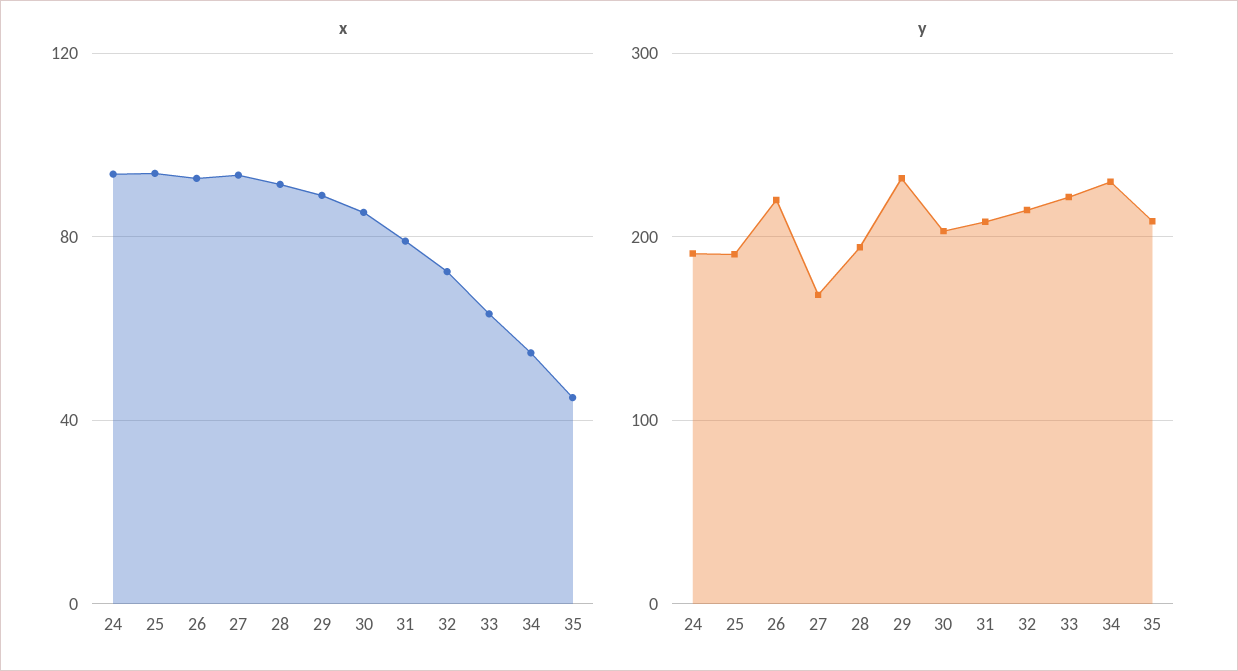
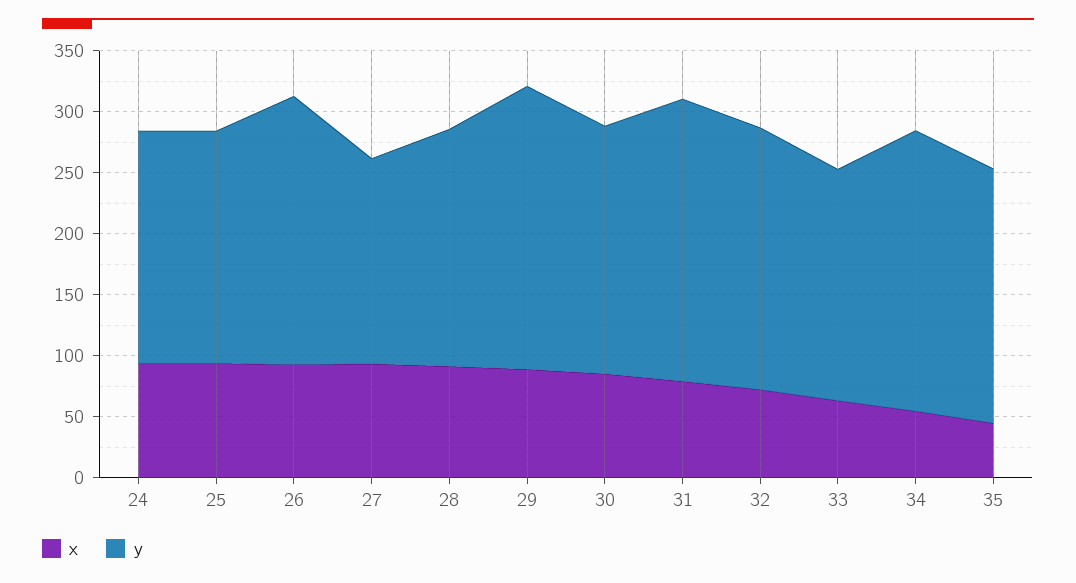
  {
    "x": {
      "24": 95,
      "25": 95,
      "26": 95,
      "27": 95,
      "28": 90,
      "29": 90,
      "30": 85,
      "31": 80,
      "32": 70,
      "33": 65,
      "34": 55,
      "35": 45
    },
    "y": {
      "24": 190,
      "25": 190,
      "26": 220,
      "27": 170,
      "28": 190,
      "29": 230,
      "30": 200,
-     "31": 210,
+     "31": 230,
      "32": 210,
-     "33": 220,
+     "33": 190,
      "34": 230,
      "35": 210
    }
  }

